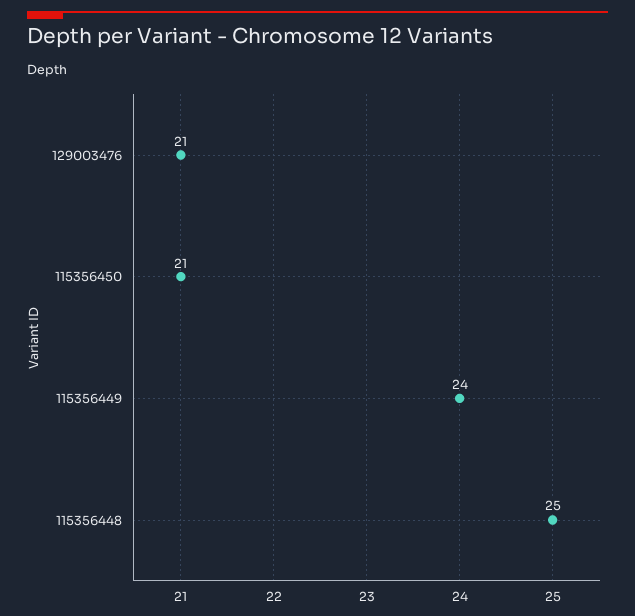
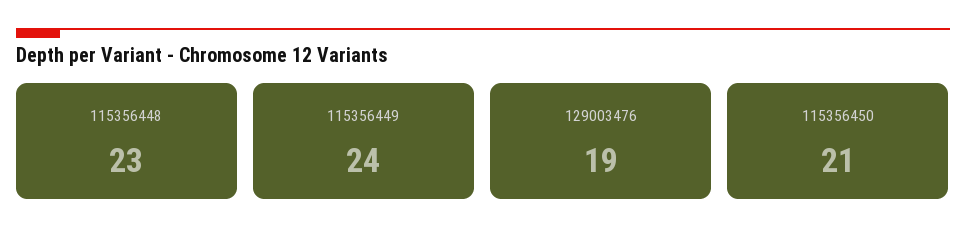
  {
-   "129003476": 21,
+   "129003476": 19,
    "115356450": 21,
    "115356449": 24,
-   "115356448": 25
+   "115356448": 23
  }

